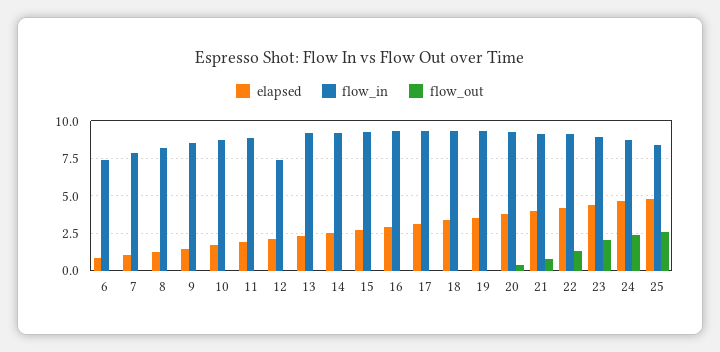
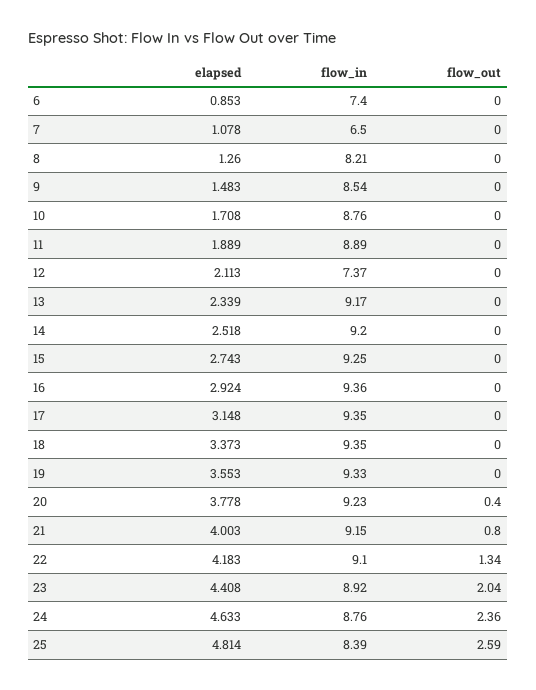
  {
    "elapsed": {
      "6": 0.853,
      "7": 1.078,
      "8": 1.26,
      "9": 1.483,
      "10": 1.708,
      "11": 1.889,
      "12": 2.113,
      "13": 2.339,
      "14": 2.518,
      "15": 2.743,
      "16": 2.924,
      "17": 3.148,
      "18": 3.373,
      "19": 3.553,
      "20": 3.778,
      "21": 4.003,
      "22": 4.183,
      "23": 4.408,
      "24": 4.633,
      "25": 4.814
    },
    "flow_in": {
      "6": 7.4,
-     "7": 8,
+     "7": 6.5,
      "8": 8.21,
      "9": 8.54,
      "10": 8.76,
      "11": 8.89,
      "12": 7.37,
      "13": 9.17,
      "14": 9.2,
      "15": 9.25,
      "16": 9.36,
      "17": 9.35,
      "18": 9.35,
      "19": 9.33,
      "20": 9.23,
      "21": 9.15,
      "22": 9.1,
      "23": 8.92,
      "24": 8.76,
      "25": 8.39
    },
    "flow_out": {
      "6": 0,
      "7": 0,
      "8": 0,
      "9": 0,
      "10": 0,
      "11": 0,
      "12": 0,
      "13": 0,
      "14": 0,
      "15": 0,
      "16": 0,
      "17": 0,
      "18": 0,
      "19": 0,
      "20": 0.4,
      "21": 0.8,
      "22": 1.34,
      "23": 2.04,
      "24": 2.36,
      "25": 2.59
    }
  }

